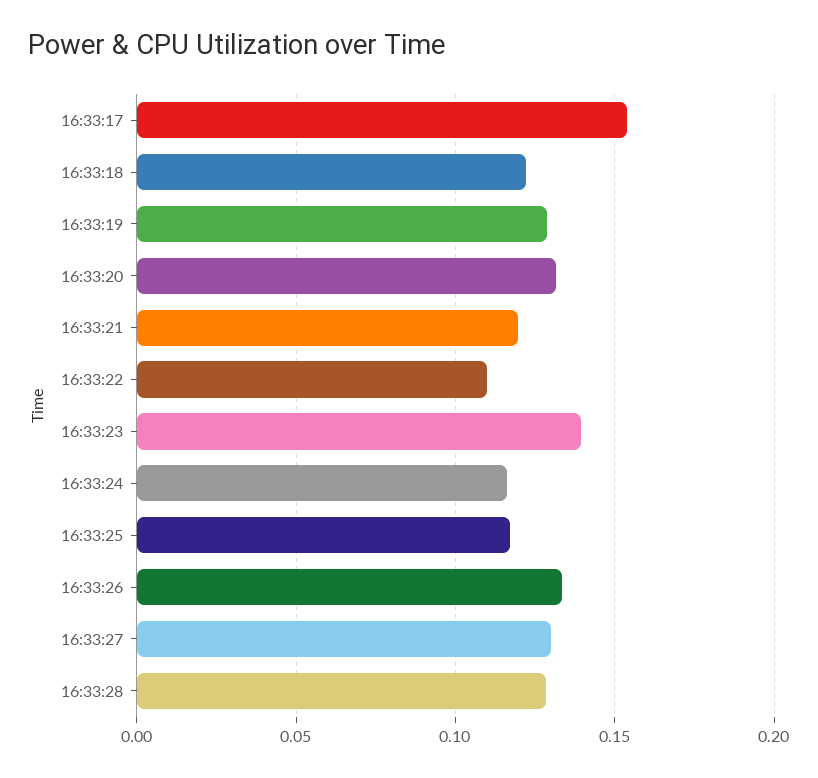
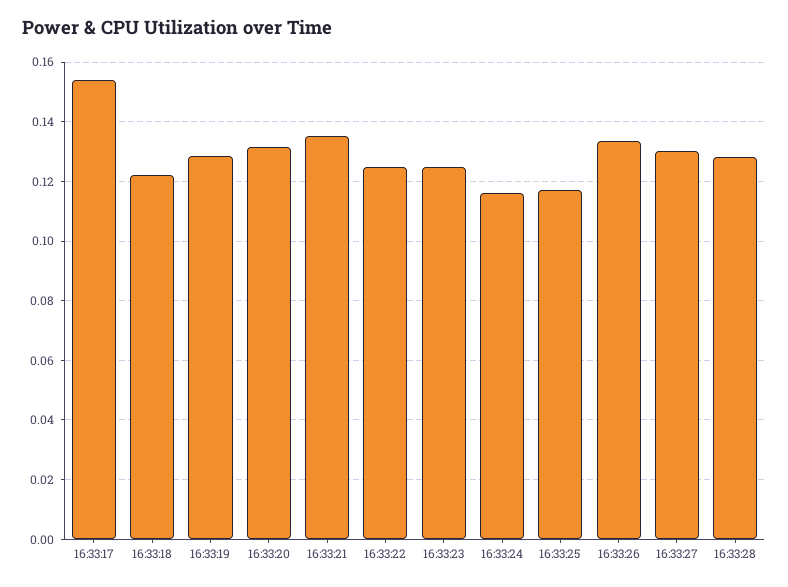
  {
    "16:33:17": 0.155,
    "16:33:18": 0.1225,
    "16:33:19": 0.1275,
    "16:33:20": 0.1325,
-   "16:33:21": 0.12,
+   "16:33:21": 0.135,
-   "16:33:22": 0.11,
+   "16:33:22": 0.125,
-   "16:33:23": 0.14,
+   "16:33:23": 0.125,
    "16:33:24": 0.115,
    "16:33:25": 0.1175,
    "16:33:26": 0.1325,
    "16:33:27": 0.13,
    "16:33:28": 0.1275
  }

